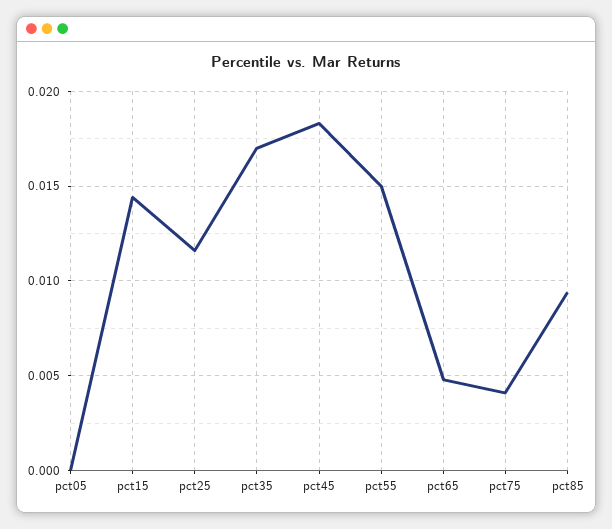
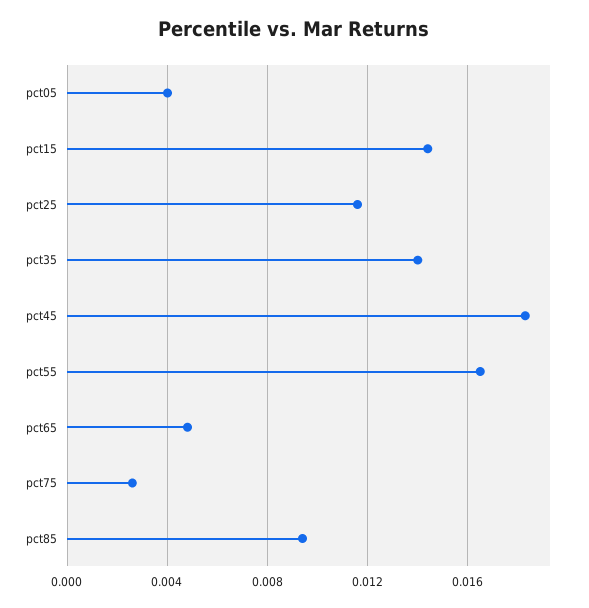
  {
-   "pct05": 0,
+   "pct05": 0.004,
    "pct15": 0.0145,
    "pct25": 0.0115,
-   "pct35": 0.017,
+   "pct35": 0.014,
    "pct45": 0.0185,
-   "pct55": 0.015,
+   "pct55": 0.0165,
    "pct65": 0.005,
-   "pct75": 0.004,
+   "pct75": 0.0025,
    "pct85": 0.0095
  }

